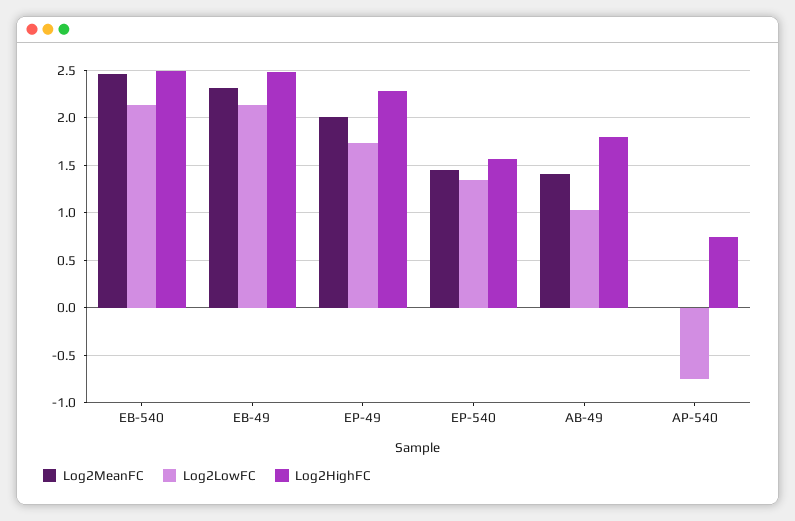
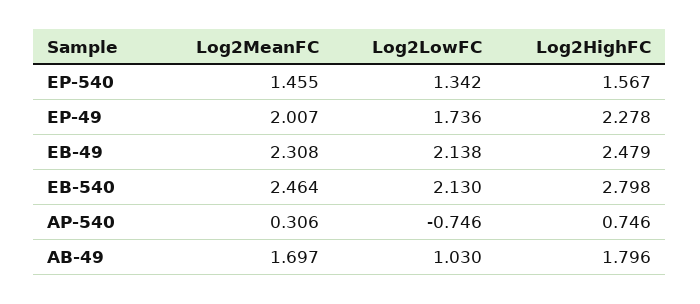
  {
    "Log2MeanFC": {
      "EB-540": 2.464,
      "EB-49": 2.308,
      "EP-49": 2.007,
      "EP-540": 1.455,
-     "AB-49": 1.4,
+     "AB-49": 1.697,
-     "AP-540": 0
+     "AP-540": 0.306
    },
    "Log2LowFC": {
      "EB-540": 2.13,
      "EB-49": 2.138,
      "EP-49": 1.736,
      "EP-540": 1.342,
      "AB-49": 1.03,
      "AP-540": -0.746
    },
    "Log2HighFC": {
-     "EB-540": 2.5,
+     "EB-540": 2.798,
      "EB-49": 2.479,
      "EP-49": 2.278,
      "EP-540": 1.567,
      "AB-49": 1.796,
      "AP-540": 0.746
    }
  }

